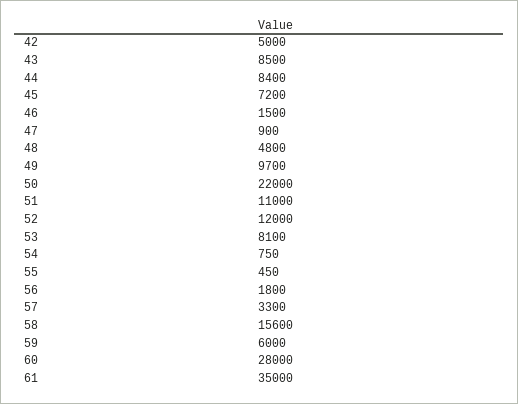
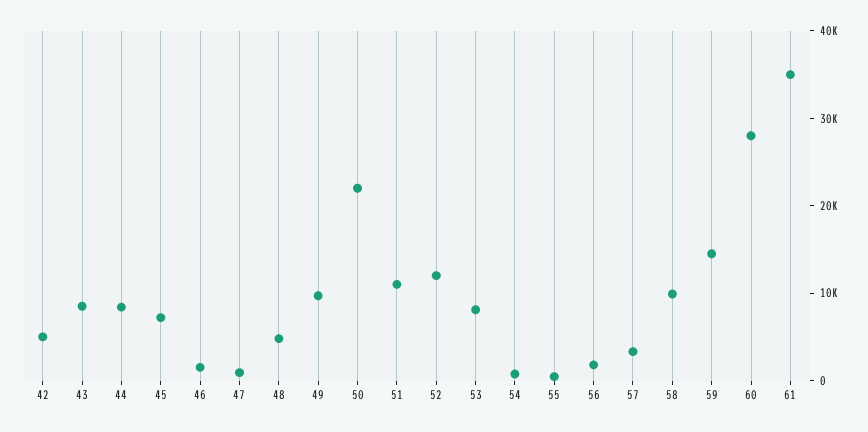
  {
    "42": 5000,
    "43": 8500,
    "44": 8400,
    "45": 7200,
    "46": 1500,
    "47": 900,
    "48": 4800,
    "49": 9700,
    "50": 22000,
    "51": 11000,
    "52": 12000,
    "53": 8100,
    "54": 750,
    "55": 450,
    "56": 1800,
    "57": 3300,
-   "58": 15600,
+   "58": 10000,
-   "59": 6000,
+   "59": 14000,
    "60": 28000,
    "61": 35000
  }

